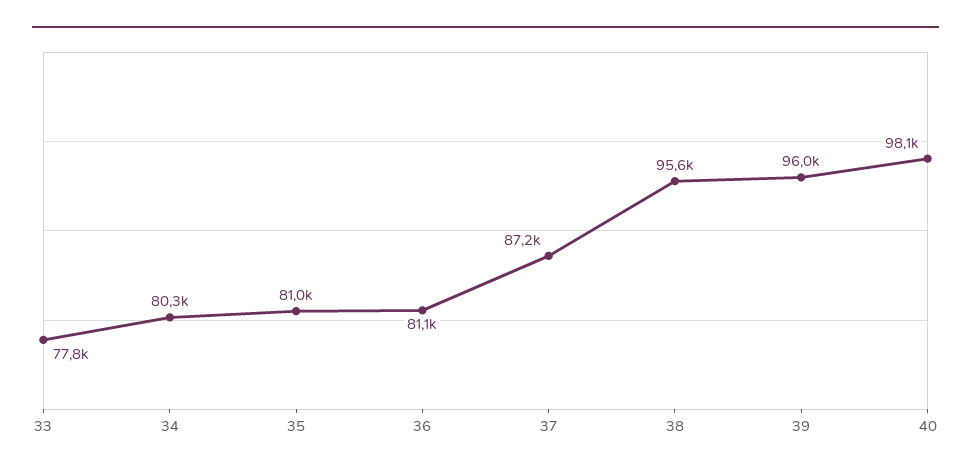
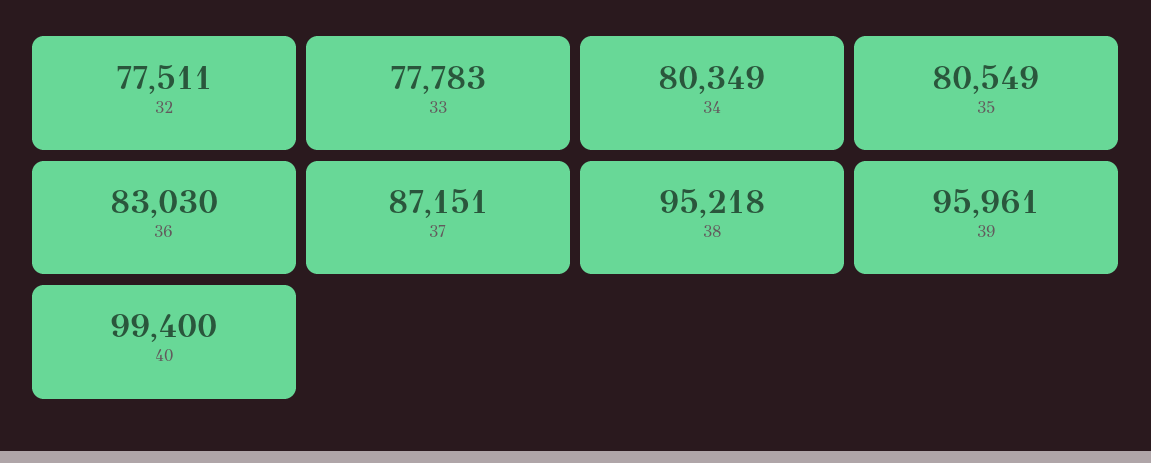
  {
    "33": 77783,
    "34": 80349,
-   "35": 81000,
+   "35": 80549,
-   "36": 81100,
+   "36": 83030,
    "37": 87151,
-   "38": 95600,
+   "38": 95218,
    "39": 95961,
-   "40": 98100
+   "40": 99400,
+   "32": 77511
  }

